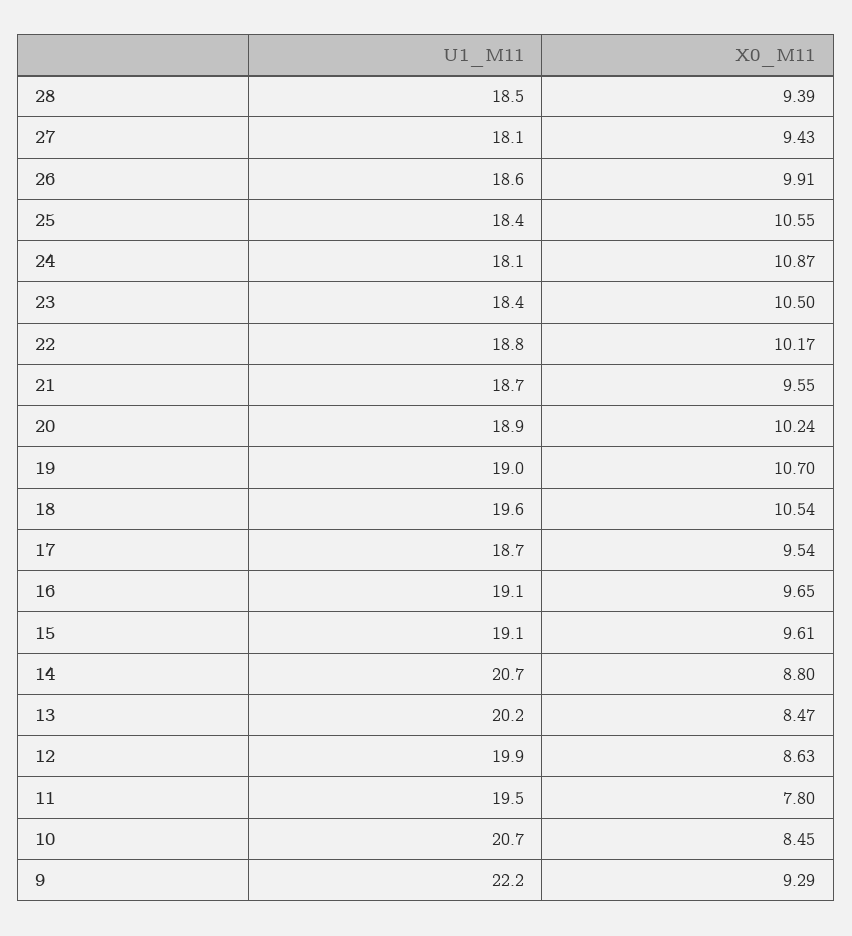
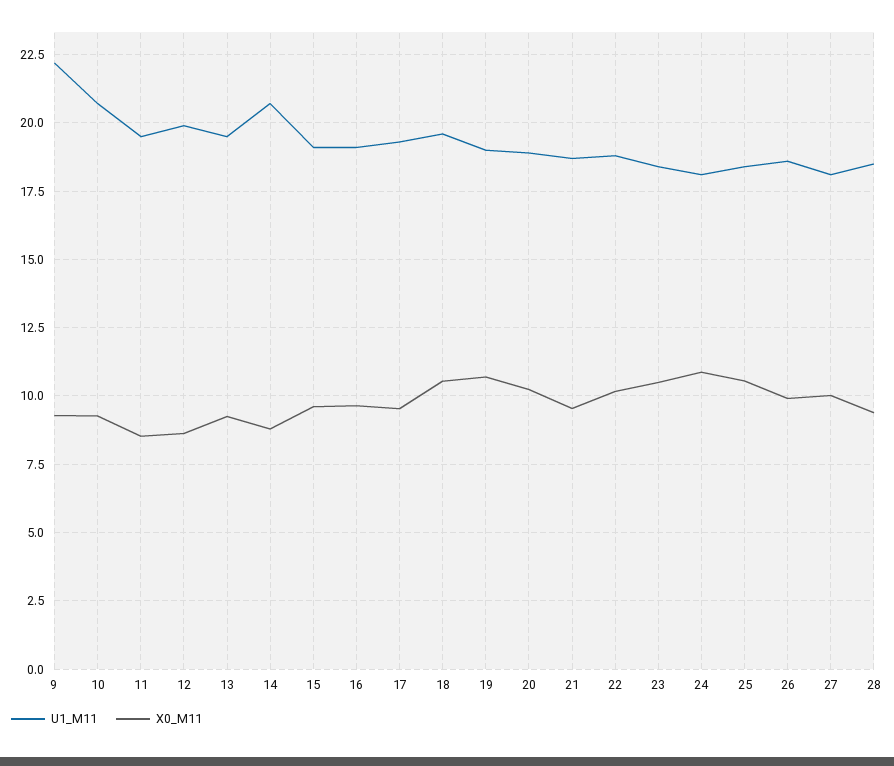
  {
    "U1_M11": {
      "28": 18.5,
      "27": 18.1,
      "26": 18.6,
      "25": 18.4,
      "24": 18.1,
      "23": 18.4,
      "22": 18.8,
      "21": 18.7,
      "20": 18.9,
      "19": 19,
      "18": 19.6,
-     "17": 18.7,
+     "17": 19.25,
      "16": 19.1,
      "15": 19.1,
      "14": 20.7,
-     "13": 20.2,
+     "13": 19.5,
      "12": 19.9,
      "11": 19.5,
      "10": 20.7,
      "9": 22.2
    },
    "X0_M11": {
      "28": 9.39,
-     "27": 9.43,
+     "27": 10,
      "26": 9.91,
      "25": 10.55,
      "24": 10.87,
      "23": 10.5,
      "22": 10.17,
      "21": 9.55,
      "20": 10.24,
      "19": 10.7,
      "18": 10.54,
      "17": 9.54,
      "16": 9.65,
      "15": 9.61,
      "14": 8.8,
-     "13": 8.47,
+     "13": 9.25,
      "12": 8.63,
-     "11": 7.8,
+     "11": 8.5,
-     "10": 8.45,
+     "10": 9.25,
      "9": 9.29
    }
  }

